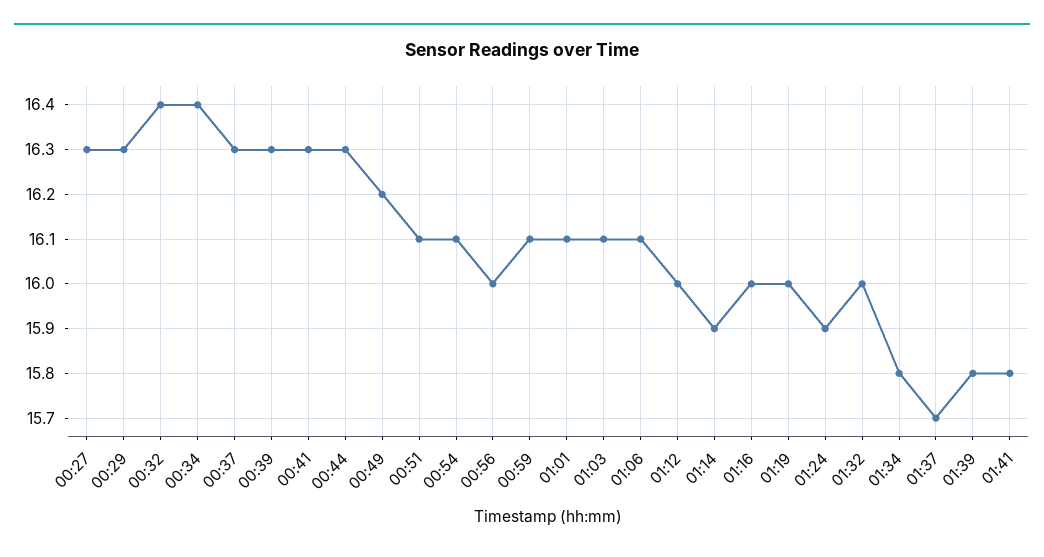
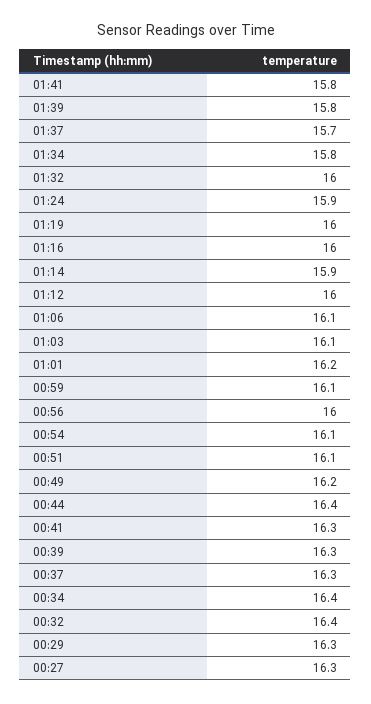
  {
    "00:27": 16.3,
    "00:29": 16.3,
    "00:32": 16.4,
    "00:34": 16.4,
    "00:37": 16.3,
    "00:39": 16.3,
    "00:41": 16.3,
-   "00:44": 16.3,
+   "00:44": 16.4,
    "00:49": 16.2,
    "00:51": 16.1,
    "00:54": 16.1,
    "00:56": 16,
    "00:59": 16.1,
-   "01:01": 16.1,
+   "01:01": 16.2,
    "01:03": 16.1,
    "01:06": 16.1,
    "01:12": 16,
    "01:14": 15.9,
    "01:16": 16,
    "01:19": 16,
    "01:24": 15.9,
    "01:32": 16,
    "01:34": 15.8,
    "01:37": 15.7,
    "01:39": 15.8,
    "01:41": 15.8
  }

